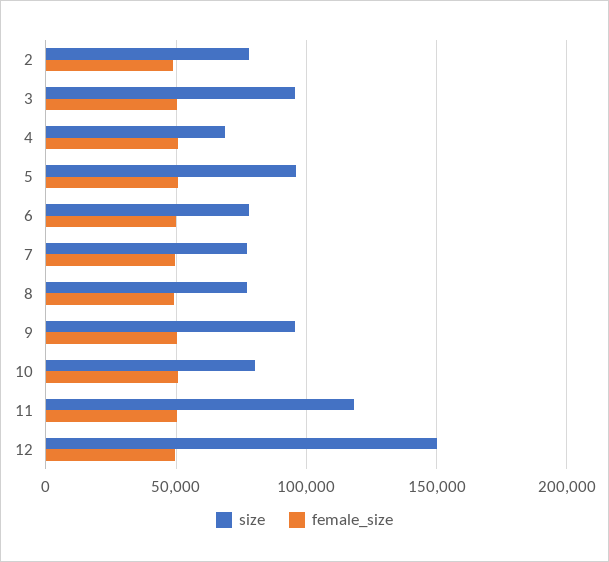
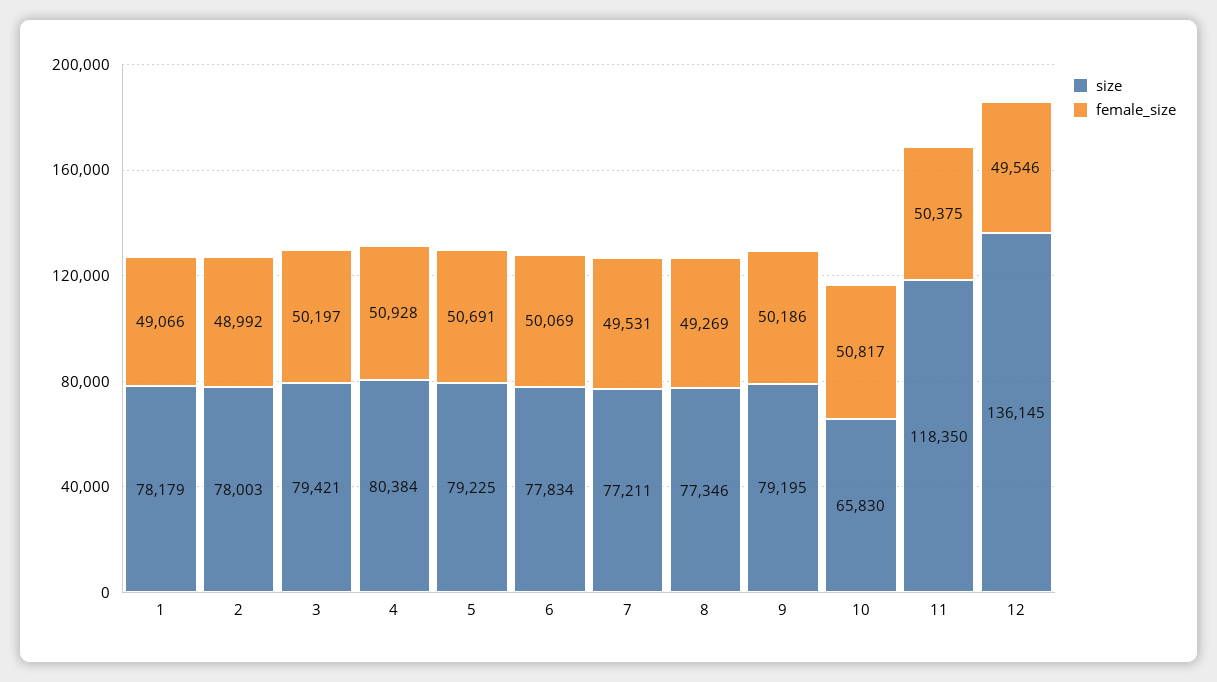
  {
    "size": {
      "2": 78003,
-     "3": 95000,
+     "3": 79421,
-     "4": 70000,
+     "4": 80384,
-     "5": 95000,
+     "5": 79225,
      "6": 77834,
      "7": 77211,
      "8": 77346,
-     "9": 95000,
+     "9": 79195,
-     "10": 80000,
+     "10": 65830,
      "11": 118350,
-     "12": 150000
+     "12": 136145,
+     "1": 78179
    },
    "female_size": {
      "2": 48992,
      "3": 50197,
      "4": 50928,
      "5": 50691,
      "6": 50069,
      "7": 49531,
      "8": 49269,
      "9": 50186,
      "10": 50817,
      "11": 50375,
-     "12": 49546
+     "12": 49546,
+     "1": 49066
    }
  }

